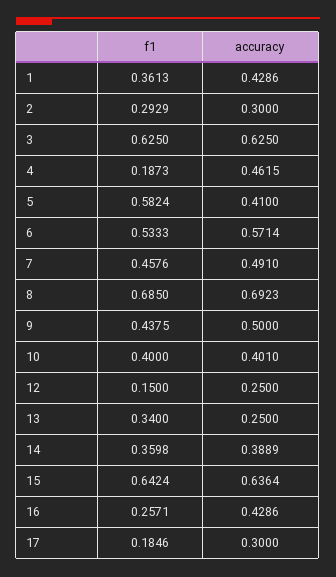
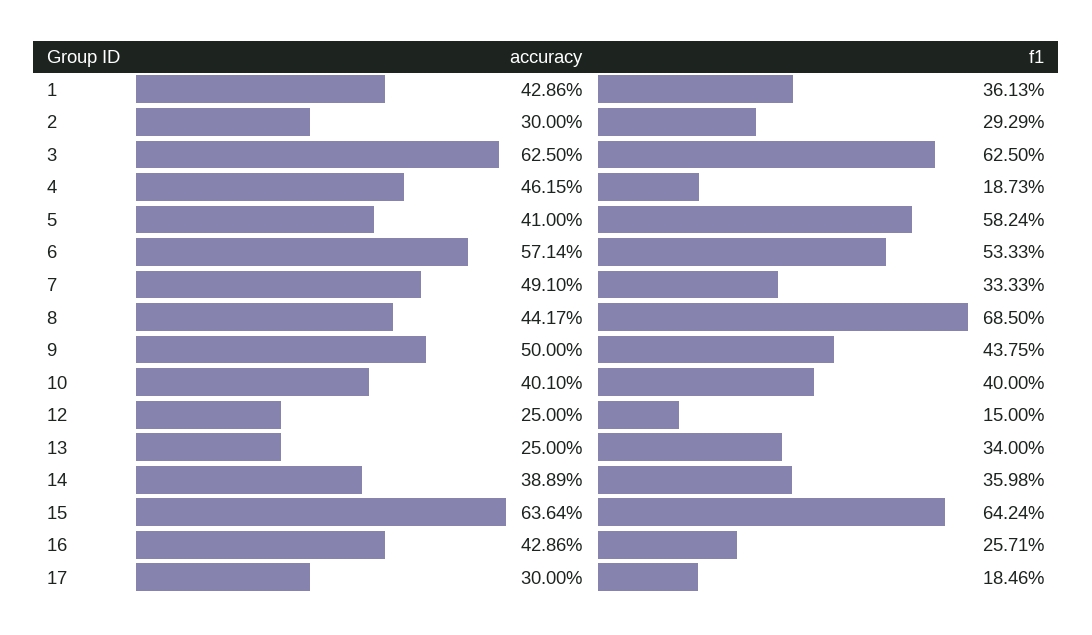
  {
    "f1": {
      "1": 0.3613,
      "2": 0.2929,
      "3": 0.625,
      "4": 0.1873,
      "5": 0.5824,
      "6": 0.5333,
-     "7": 0.4576,
+     "7": 0.3333,
      "8": 0.685,
      "9": 0.4375,
      "10": 0.4,
      "12": 0.15,
      "13": 0.34,
      "14": 0.3598,
      "15": 0.6424,
      "16": 0.2571,
      "17": 0.1846
    },
    "accuracy": {
      "1": 0.4286,
      "2": 0.3,
      "3": 0.625,
      "4": 0.4615,
      "5": 0.41,
      "6": 0.5714,
      "7": 0.491,
-     "8": 0.6923,
+     "8": 0.4417,
      "9": 0.5,
      "10": 0.401,
      "12": 0.25,
      "13": 0.25,
      "14": 0.3889,
      "15": 0.6364,
      "16": 0.4286,
      "17": 0.3
    }
  }

